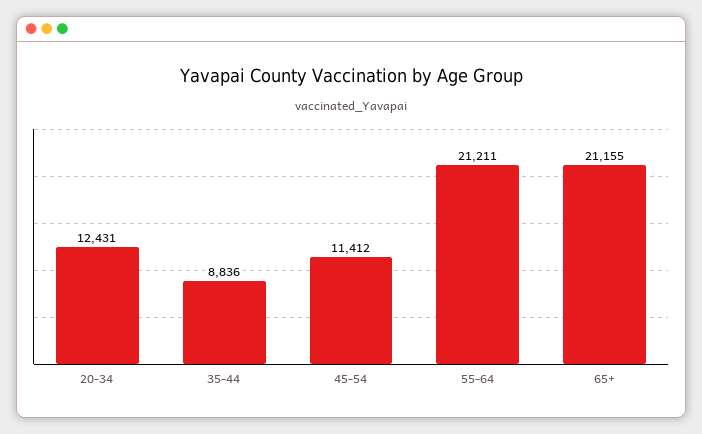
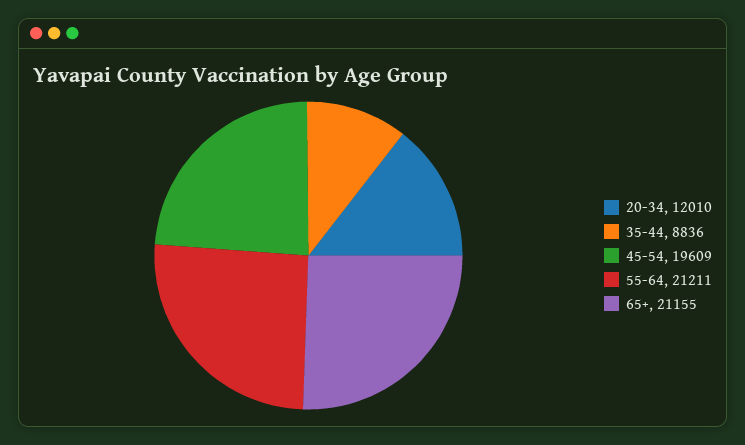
  {
-   "20-34": 12431,
+   "20-34": 12010,
    "35-44": 8836,
-   "45-54": 11412,
+   "45-54": 19609,
    "55-64": 21211,
    "65+": 21155
  }

